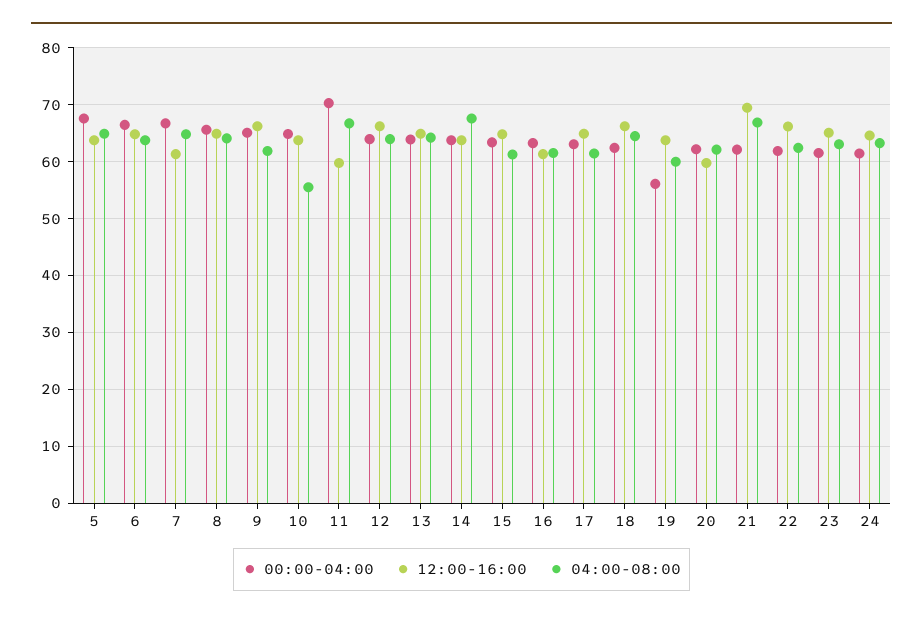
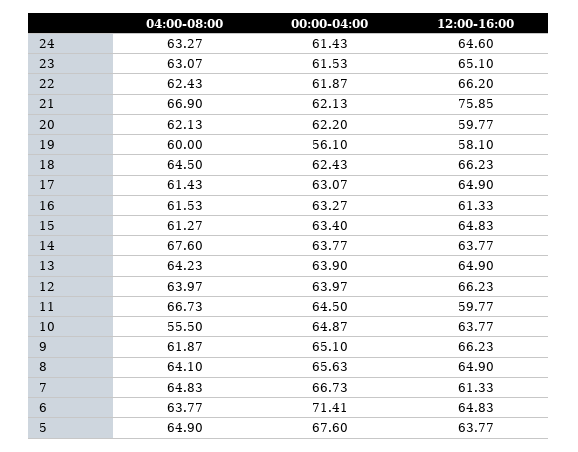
  {
    "00:00-04:00": {
      "5": 67.6,
-     "6": 66,
+     "6": 71.41,
      "7": 66.73,
      "8": 65.63,
      "9": 65.1,
      "10": 64.87,
-     "11": 70,
+     "11": 64.5,
      "12": 63.97,
      "13": 63.9,
      "14": 63.77,
      "15": 63.4,
      "16": 63.27,
      "17": 63.07,
      "18": 62.43,
      "19": 56.1,
      "20": 62.2,
      "21": 62.13,
      "22": 61.87,
      "23": 61.53,
      "24": 61.43
    },
    "12:00-16:00": {
      "5": 63.77,
      "6": 64.83,
      "7": 61.33,
      "8": 64.9,
      "9": 66.23,
      "10": 63.77,
      "11": 59.77,
      "12": 66.23,
      "13": 64.9,
      "14": 63.77,
      "15": 64.83,
      "16": 61.33,
      "17": 64.9,
      "18": 66.23,
-     "19": 64,
+     "19": 58.1,
      "20": 59.77,
-     "21": 70,
+     "21": 75.85,
      "22": 66.2,
      "23": 65.1,
      "24": 64.6
    },
    "04:00-08:00": {
      "5": 64.9,
      "6": 63.77,
      "7": 64.83,
      "8": 64.1,
      "9": 61.87,
      "10": 55.5,
      "11": 66.73,
      "12": 63.97,
      "13": 64.23,
      "14": 67.6,
      "15": 61.27,
      "16": 61.53,
      "17": 61.43,
      "18": 64.5,
      "19": 60,
      "20": 62.13,
      "21": 66.9,
      "22": 62.43,
      "23": 63.07,
      "24": 63.27
    }
  }

